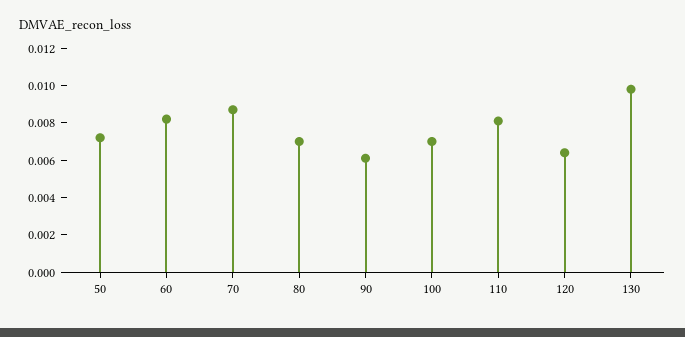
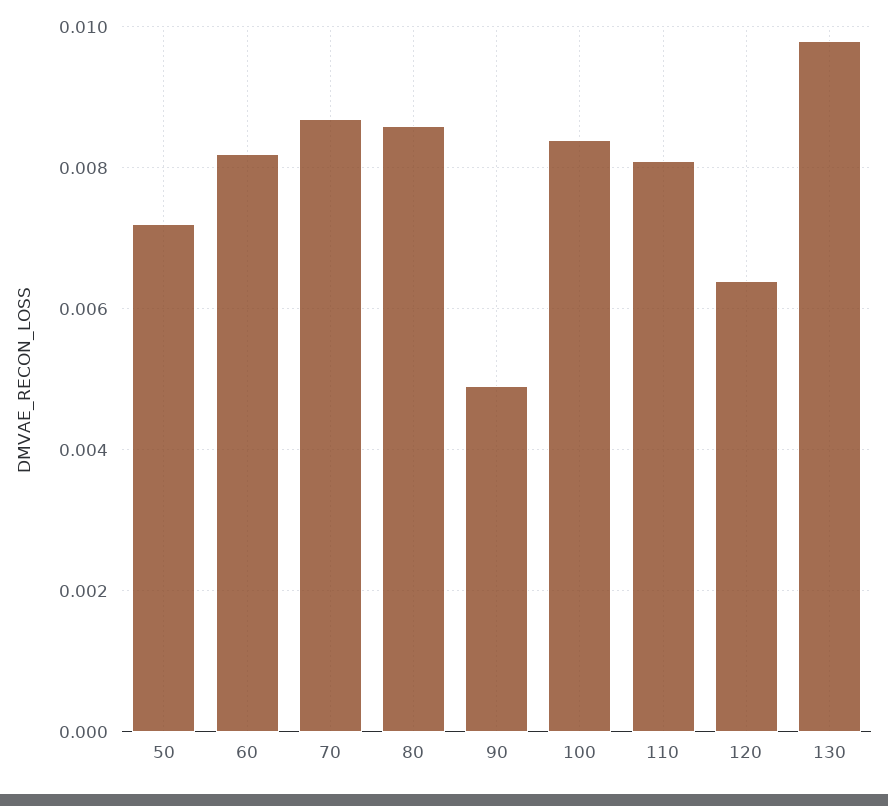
  {
    "50": 0.007,
    "60": 0.008,
    "70": 0.0085,
-   "80": 0.007,
+   "80": 0.0085,
-   "90": 0.006,
+   "90": 0.005,
-   "100": 0.007,
+   "100": 0.0085,
    "110": 0.008,
    "120": 0.0065,
    "130": 0.01
  }

